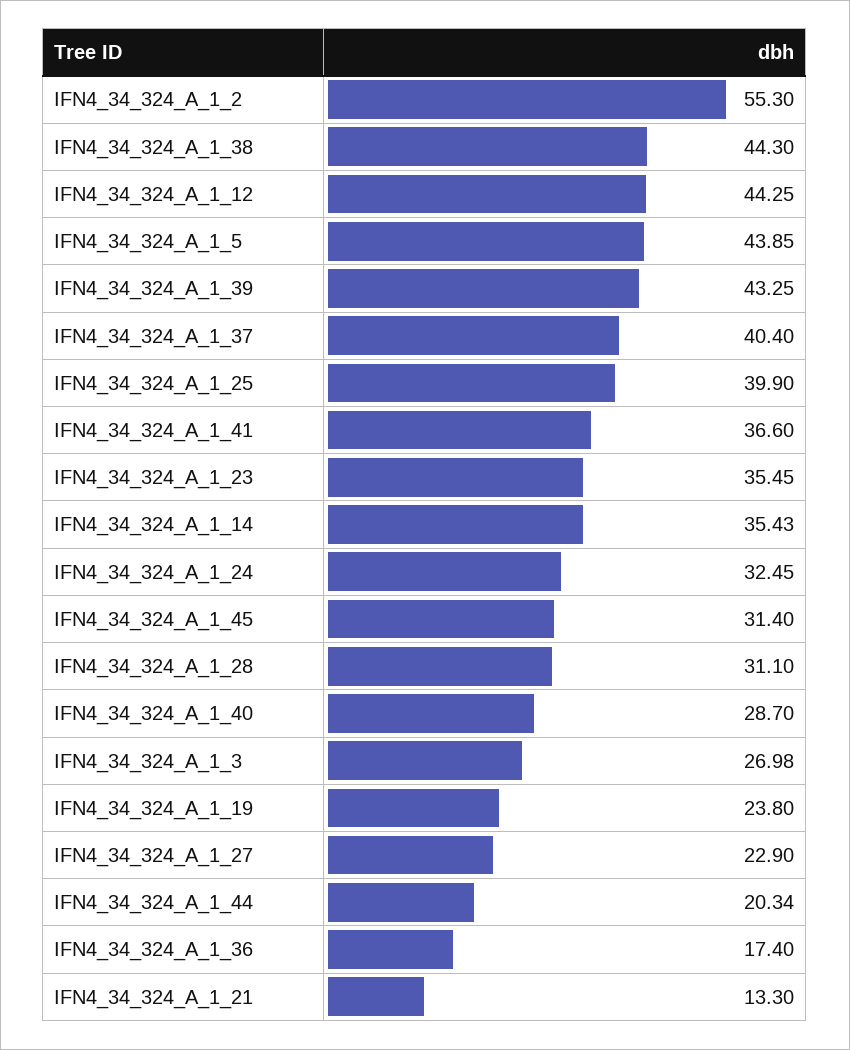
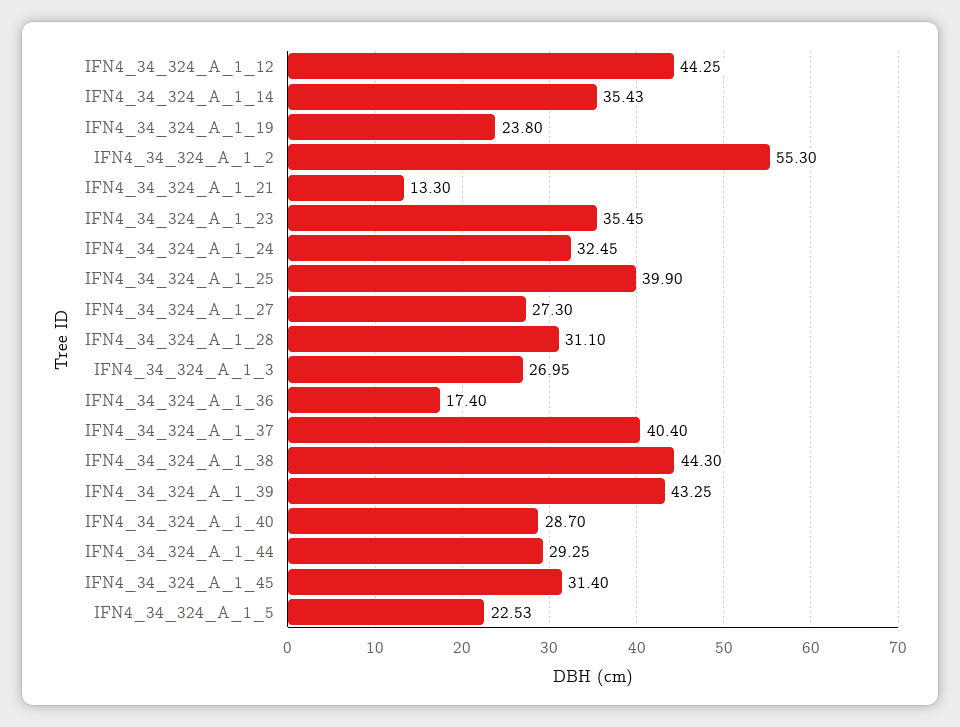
  {
    "IFN4_34_324_A_1_2": 55.3,
    "IFN4_34_324_A_1_38": 44.3,
    "IFN4_34_324_A_1_12": 44.25,
-   "IFN4_34_324_A_1_5": 43.85,
+   "IFN4_34_324_A_1_5": 22.53,
    "IFN4_34_324_A_1_39": 43.25,
    "IFN4_34_324_A_1_37": 40.4,
    "IFN4_34_324_A_1_25": 39.9,
-   "IFN4_34_324_A_1_41": 36.6,
    "IFN4_34_324_A_1_23": 35.45,
    "IFN4_34_324_A_1_14": 35.43,
    "IFN4_34_324_A_1_24": 32.45,
    "IFN4_34_324_A_1_45": 31.4,
    "IFN4_34_324_A_1_28": 31.1,
    "IFN4_34_324_A_1_40": 28.7,
-   "IFN4_34_324_A_1_3": 26.98,
+   "IFN4_34_324_A_1_3": 26.95,
    "IFN4_34_324_A_1_19": 23.8,
-   "IFN4_34_324_A_1_27": 22.9,
+   "IFN4_34_324_A_1_27": 27.3,
-   "IFN4_34_324_A_1_44": 20.34,
+   "IFN4_34_324_A_1_44": 29.25,
    "IFN4_34_324_A_1_36": 17.4,
    "IFN4_34_324_A_1_21": 13.3
  }

